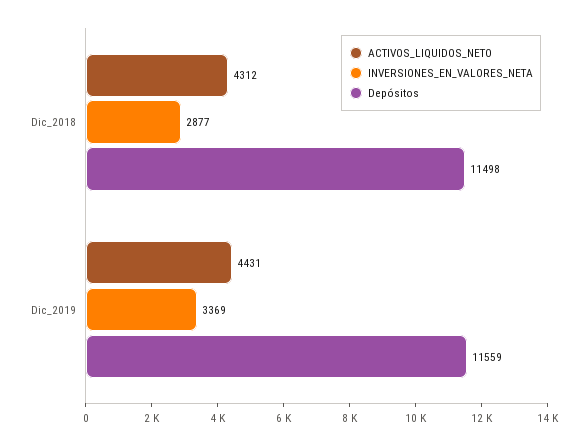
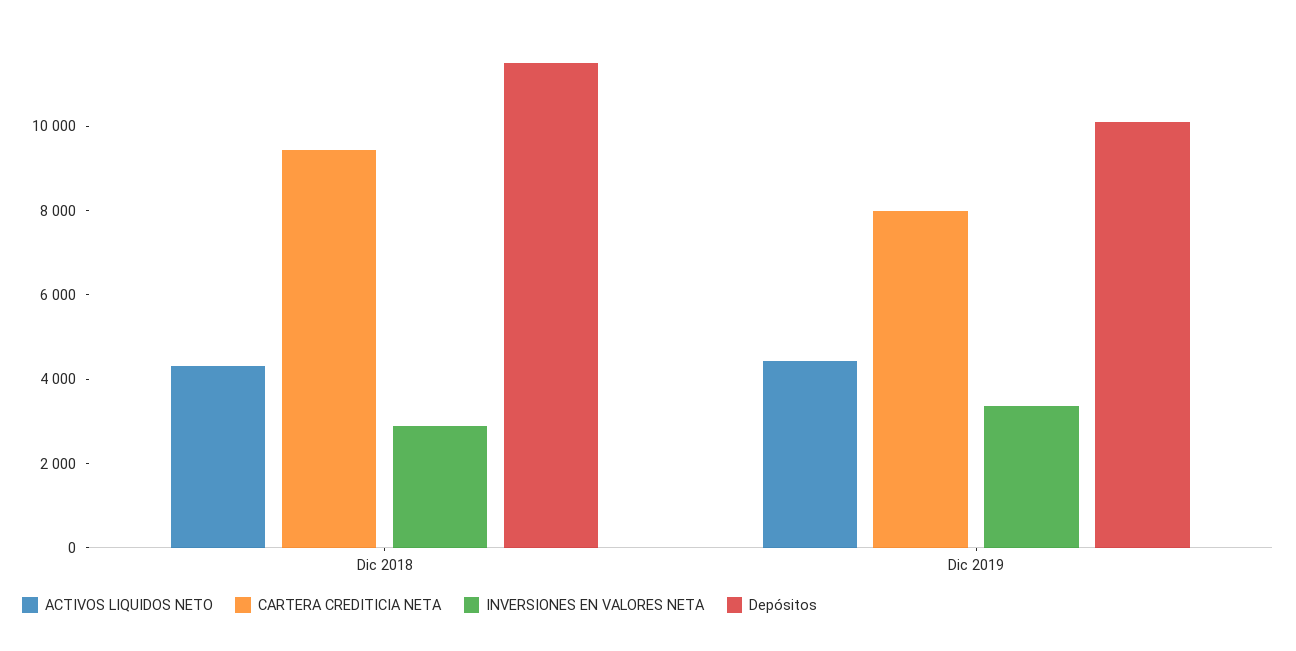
  {
    "ACTIVOS_LIQUIDOS_NETO": {
      "Dic_2018": 4312,
      "Dic_2019": 4431
    },
    "INVERSIONES_EN_VALORES_NETA": {
      "Dic_2018": 2877,
      "Dic_2019": 3369
    },
    "Depósitos": {
      "Dic_2018": 11498,
-     "Dic_2019": 11559
+     "Dic_2019": 10000
-   }
+   },
+   "CARTERA CREDITICIA NETA": {
+     "Dic_2018": 9500,
+     "Dic_2019": 8000
+   }
  }

